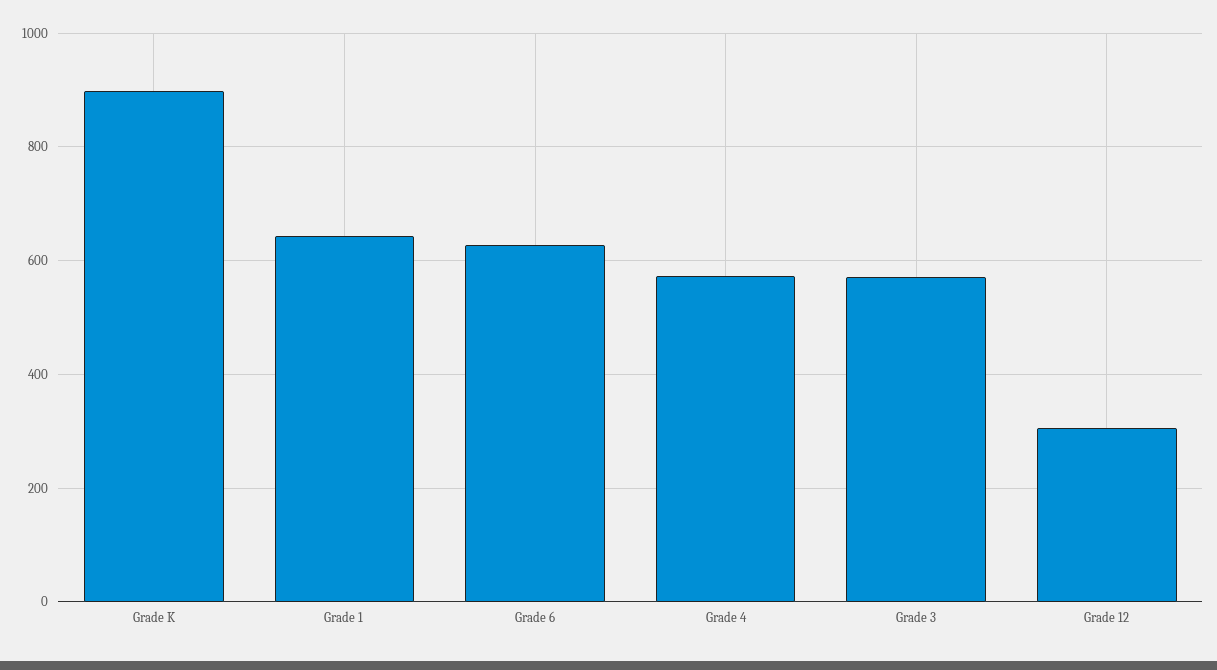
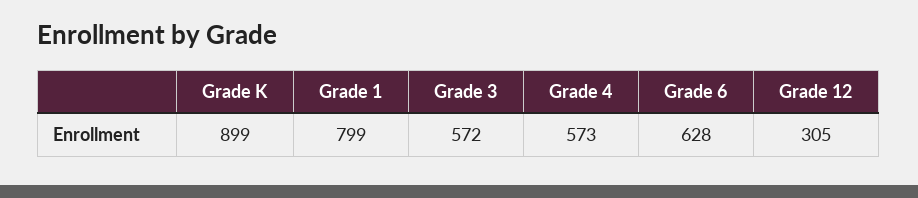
  {
    "Grade K": 899,
-   "Grade 1": 640,
+   "Grade 1": 799,
    "Grade 6": 628,
    "Grade 4": 573,
    "Grade 3": 572,
    "Grade 12": 305
  }

